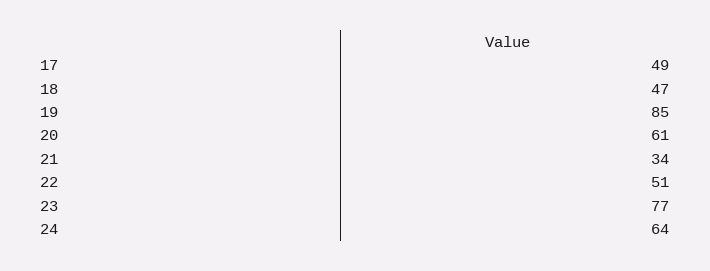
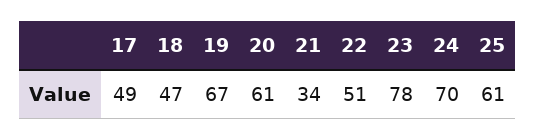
  {
    "17": 49,
    "18": 47,
-   "19": 85,
+   "19": 67,
    "20": 61,
    "21": 34,
    "22": 51,
-   "23": 77,
+   "23": 78,
-   "24": 64
+   "24": 70,
+   "25": 61
  }

